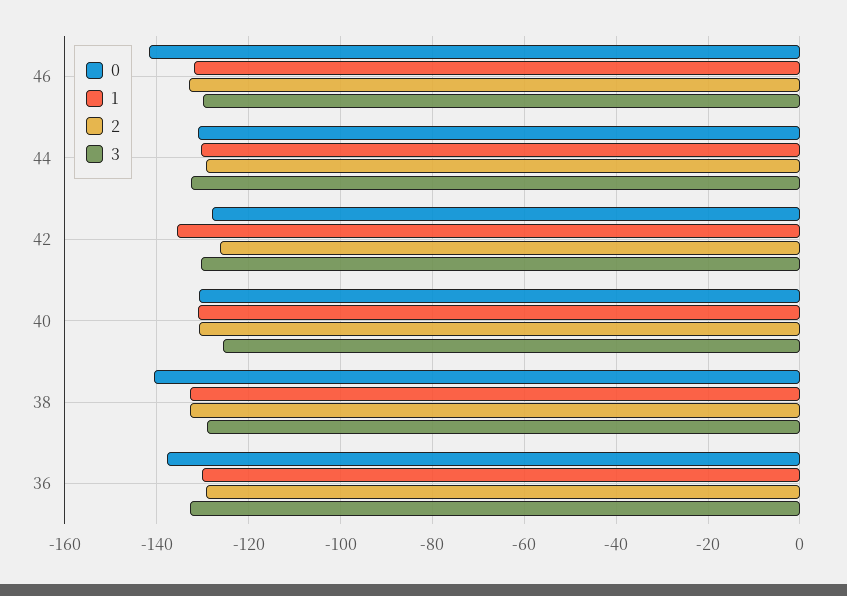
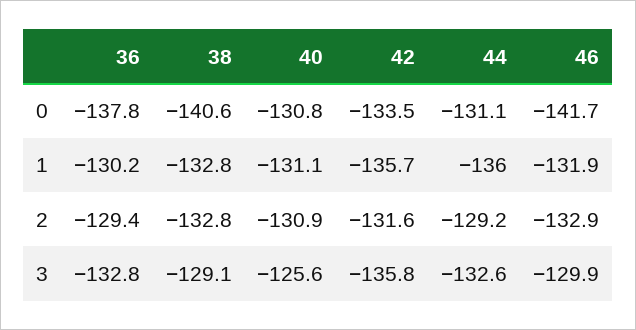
  {
    "0": {
      "46": -141.7,
      "44": -131.1,
-     "42": -128,
+     "42": -133.5,
      "40": -130.8,
      "38": -140.6,
      "36": -137.8
    },
    "1": {
      "46": -131.9,
-     "44": -130,
+     "44": -136,
      "42": -135.7,
      "40": -131.1,
      "38": -132.8,
      "36": -130.2
    },
    "2": {
      "46": -132.9,
      "44": -129.2,
-     "42": -126,
+     "42": -131.6,
      "40": -130.9,
      "38": -132.8,
      "36": -129.4
    },
    "3": {
      "46": -129.9,
      "44": -132.6,
-     "42": -130,
+     "42": -135.8,
      "40": -125.6,
      "38": -129.1,
      "36": -132.8
    }
  }

